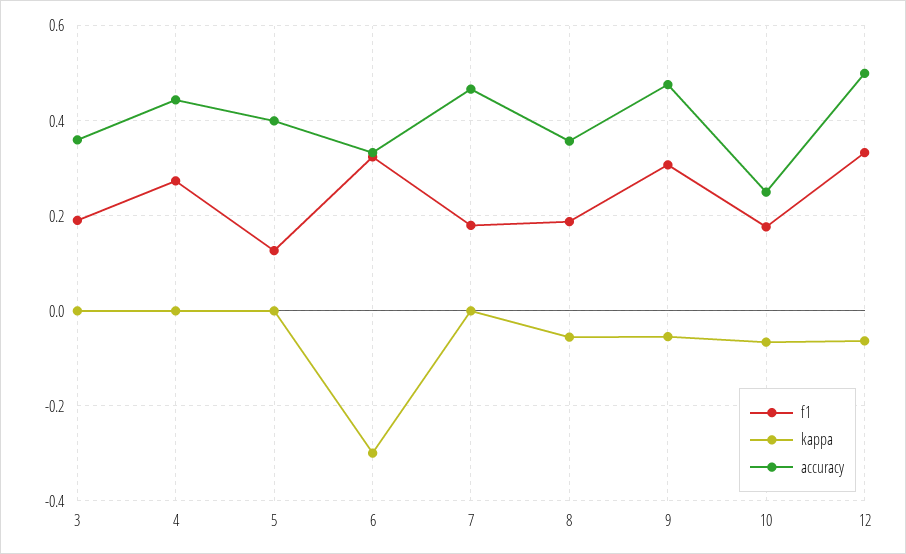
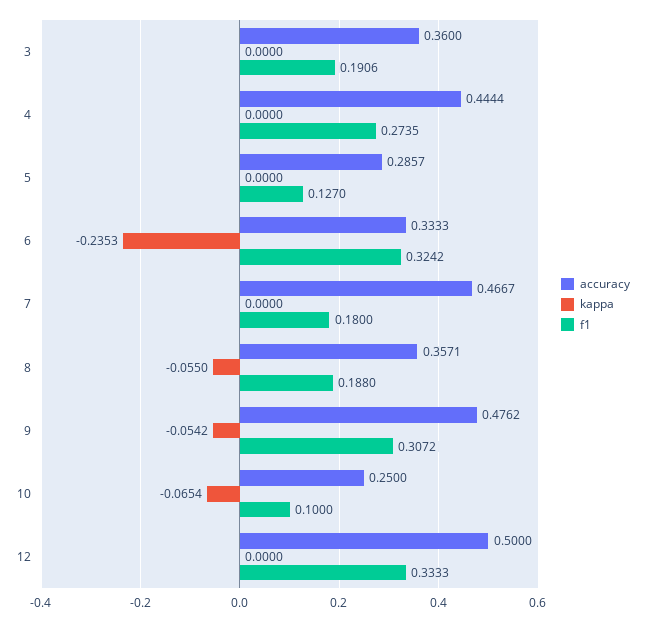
  {
    "f1": {
      "3": 0.1906,
      "4": 0.2735,
      "5": 0.127,
      "6": 0.3242,
      "7": 0.18,
      "8": 0.188,
      "9": 0.3072,
-     "10": 0.18,
+     "10": 0.1,
      "12": 0.3333
    },
    "kappa": {
      "3": 0,
      "4": 0,
      "5": 0,
-     "6": -0.3,
+     "6": -0.2353,
      "7": 0,
      "8": -0.055,
      "9": -0.0542,
      "10": -0.0654,
-     "12": -0.06
+     "12": 0
    },
    "accuracy": {
      "3": 0.36,
      "4": 0.4444,
-     "5": 0.4,
+     "5": 0.2857,
      "6": 0.3333,
      "7": 0.4667,
      "8": 0.3571,
      "9": 0.4762,
      "10": 0.25,
      "12": 0.5
    }
  }

